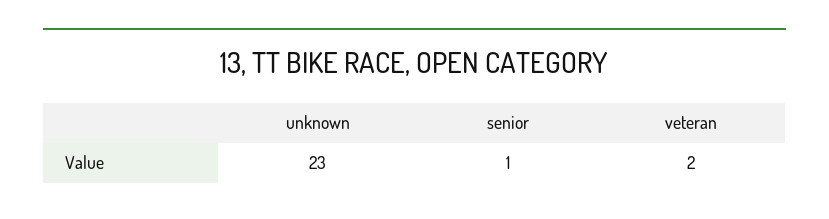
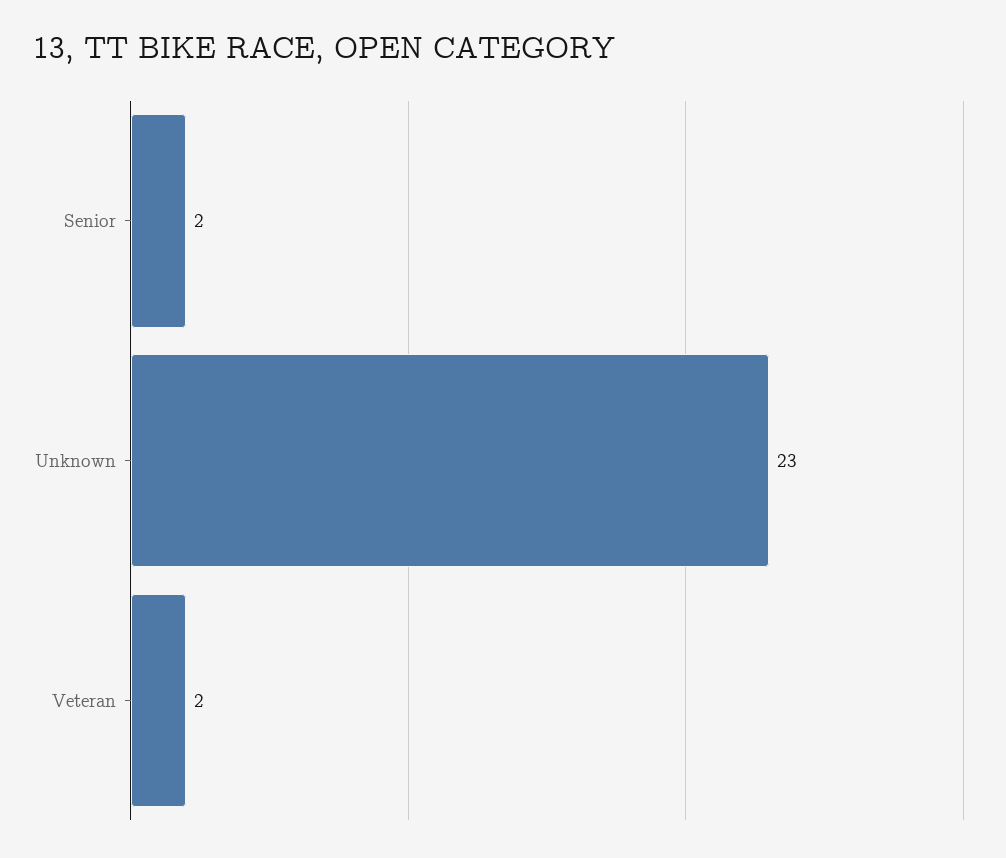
  {
    "unknown": 23,
-   "senior": 1,
+   "senior": 2,
    "veteran": 2
  }

